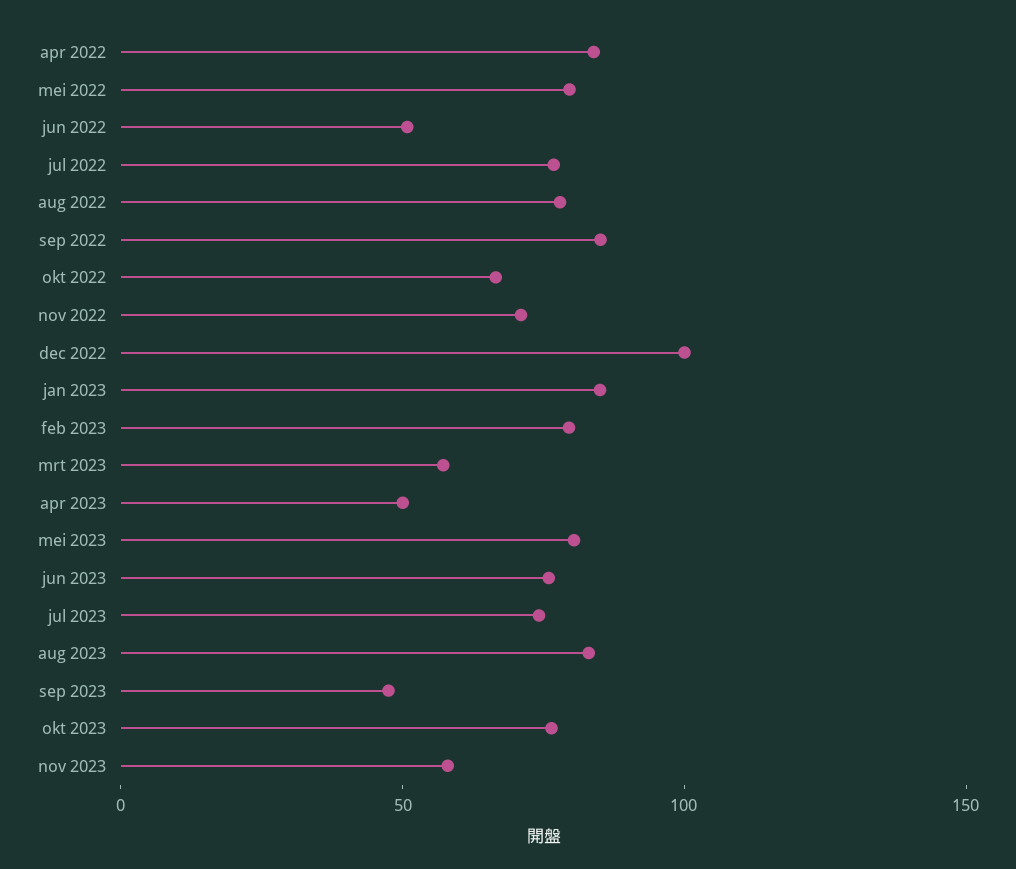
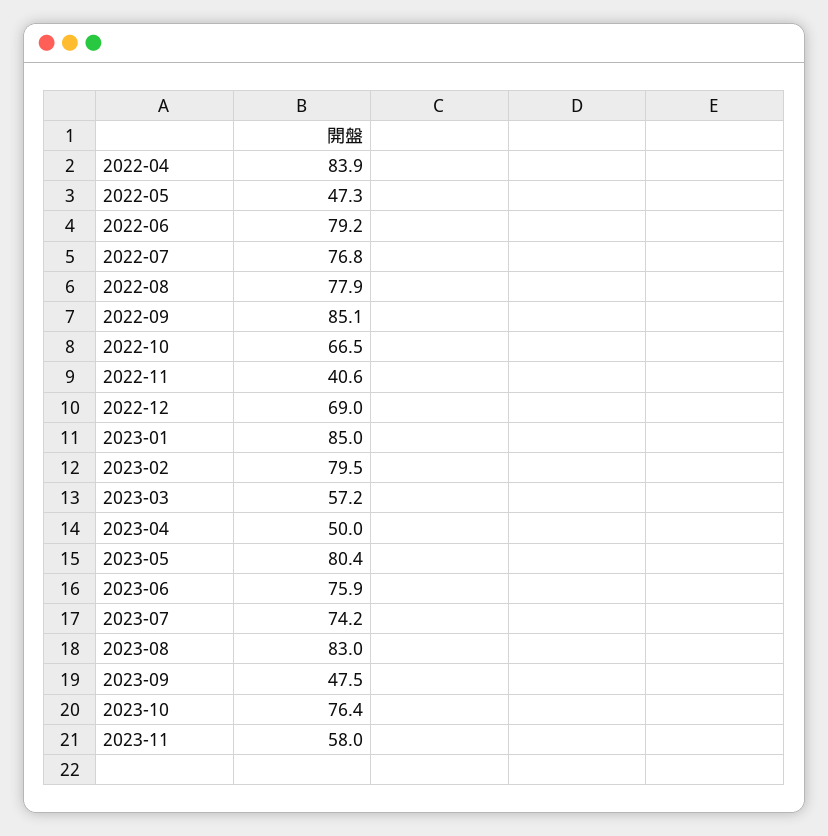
  {
    "apr 2022": 83.9,
-   "mei 2022": 80,
+   "mei 2022": 47.3,
-   "jun 2022": 50,
+   "jun 2022": 79.2,
    "jul 2022": 76.8,
    "aug 2022": 77.9,
    "sep 2022": 85.1,
    "okt 2022": 66.5,
-   "nov 2022": 70,
+   "nov 2022": 40.6,
-   "dec 2022": 100,
+   "dec 2022": 69,
    "jan 2023": 85,
    "feb 2023": 79.5,
    "mrt 2023": 57.2,
    "apr 2023": 50,
    "mei 2023": 80.4,
    "jun 2023": 75.9,
    "jul 2023": 74.2,
    "aug 2023": 83,
    "sep 2023": 47.5,
    "okt 2023": 76.4,
    "nov 2023": 58
  }

